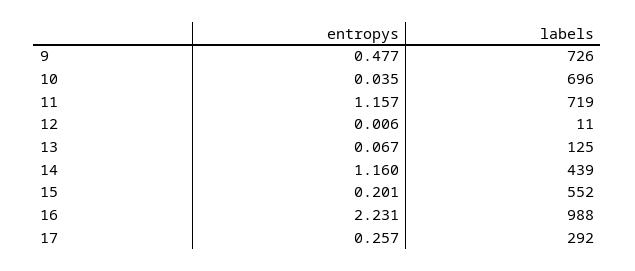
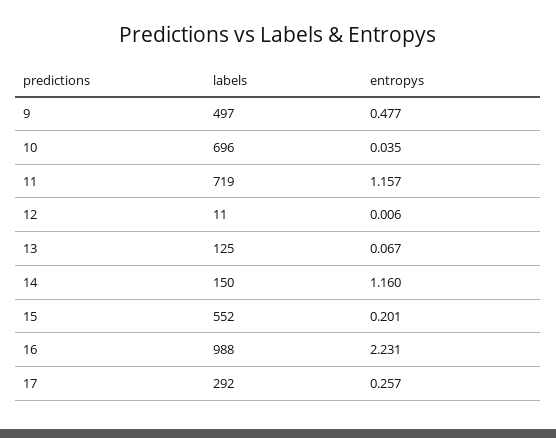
  {
    "entropys": {
      "9": 0.477,
      "10": 0.035,
      "11": 1.157,
      "12": 0.006,
      "13": 0.067,
      "14": 1.16,
      "15": 0.201,
      "16": 2.231,
      "17": 0.257
    },
    "labels": {
-     "9": 726,
+     "9": 497,
      "10": 696,
      "11": 719,
      "12": 11,
      "13": 125,
-     "14": 439,
+     "14": 150,
      "15": 552,
      "16": 988,
      "17": 292
    }
  }

